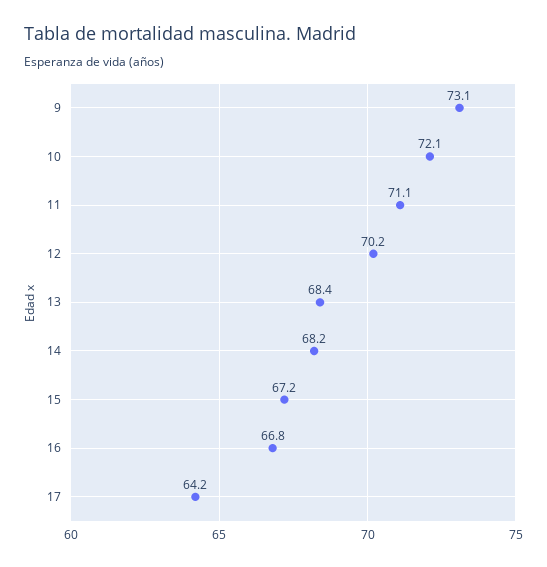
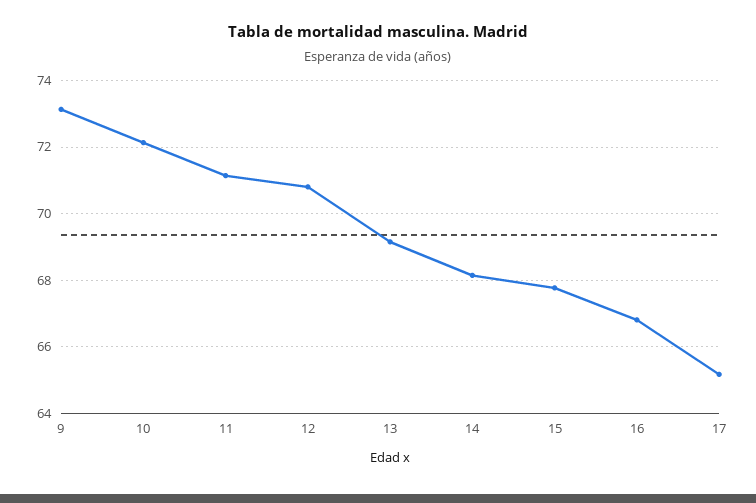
  {
    "9": 73.1,
    "10": 72.1,
    "11": 71.1,
-   "12": 70.2,
+   "12": 70.8,
-   "13": 68.4,
+   "13": 69.2,
    "14": 68.2,
-   "15": 67.2,
+   "15": 67.8,
    "16": 66.8,
-   "17": 64.2
+   "17": 65.2
  }

